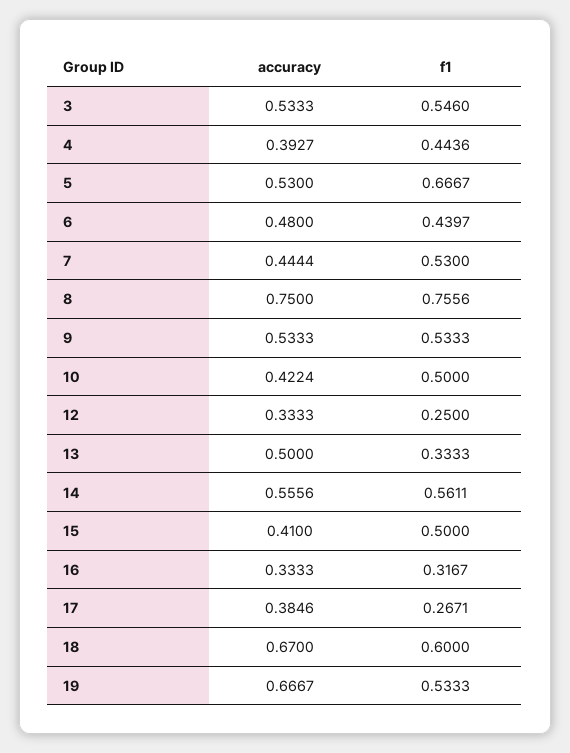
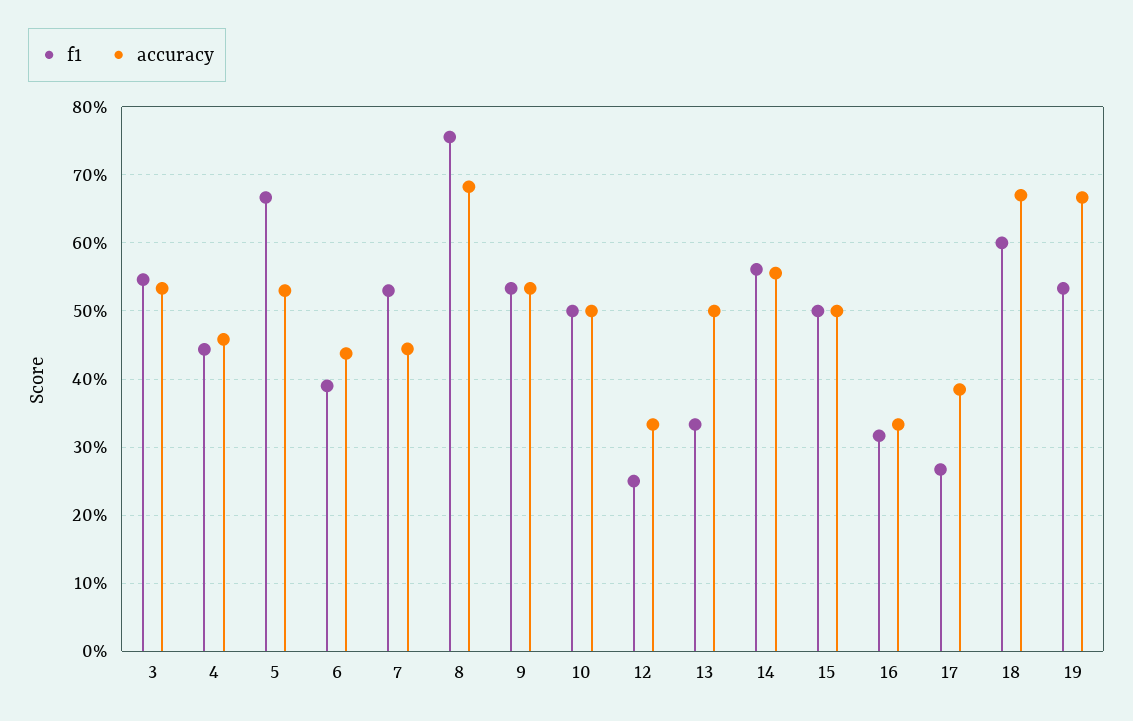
  {
    "accuracy": {
      "3": 0.5333,
-     "4": 0.3927,
+     "4": 0.46,
      "5": 0.53,
-     "6": 0.48,
+     "6": 0.44,
      "7": 0.4444,
-     "8": 0.75,
+     "8": 0.68,
      "9": 0.5333,
-     "10": 0.4224,
+     "10": 0.5,
      "12": 0.3333,
      "13": 0.5,
      "14": 0.5556,
-     "15": 0.41,
+     "15": 0.5,
      "16": 0.3333,
      "17": 0.3846,
      "18": 0.67,
      "19": 0.6667
    },
    "f1": {
      "3": 0.546,
      "4": 0.4436,
      "5": 0.6667,
-     "6": 0.4397,
+     "6": 0.39,
      "7": 0.53,
      "8": 0.7556,
      "9": 0.5333,
      "10": 0.5,
      "12": 0.25,
      "13": 0.3333,
      "14": 0.5611,
      "15": 0.5,
      "16": 0.3167,
      "17": 0.2671,
      "18": 0.6,
      "19": 0.5333
    }
  }

